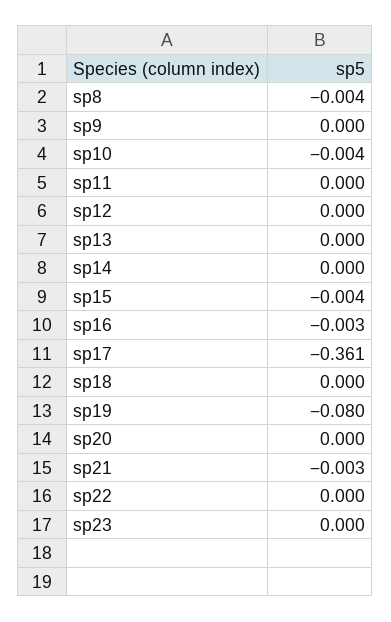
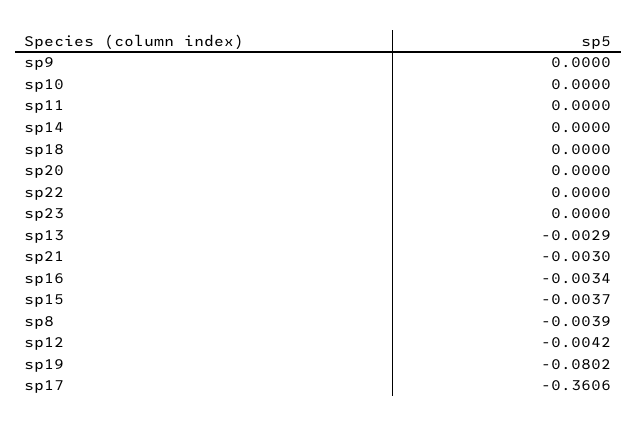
  {
    "sp8": -0.0039,
    "sp9": 0,
-   "sp10": -0.004,
+   "sp10": 0,
    "sp11": 0,
-   "sp12": 0,
+   "sp12": -0.0042,
-   "sp13": 0,
+   "sp13": -0.0029,
    "sp14": 0,
    "sp15": -0.0037,
    "sp16": -0.0034,
    "sp17": -0.3606,
    "sp18": 0,
    "sp19": -0.0802,
    "sp20": 0,
    "sp21": -0.003,
    "sp22": 0,
    "sp23": 0
  }

